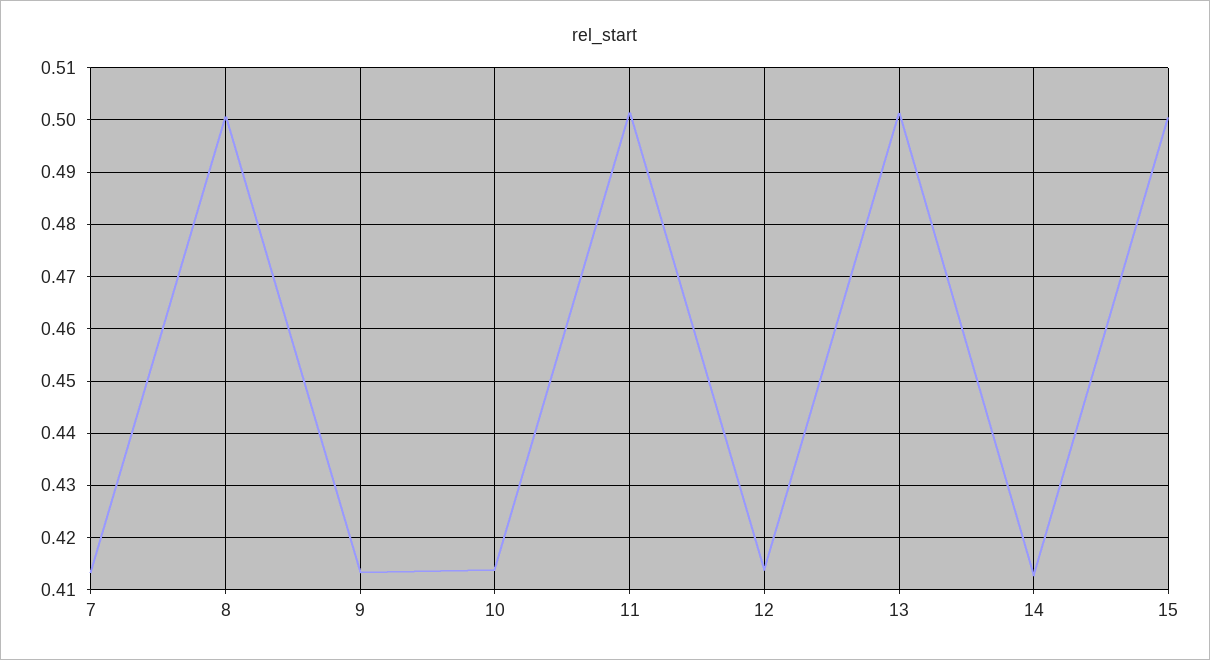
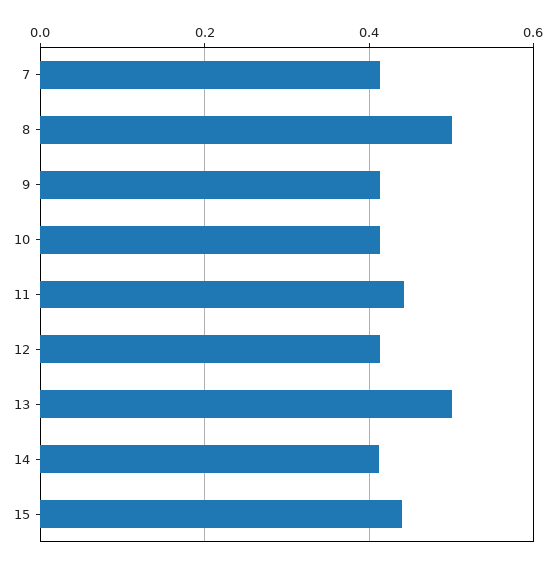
  {
    "7": 0.414,
    "8": 0.5,
    "9": 0.414,
    "10": 0.414,
-   "11": 0.502,
+   "11": 0.44,
    "12": 0.414,
    "13": 0.502,
    "14": 0.412,
-   "15": 0.5
+   "15": 0.44
  }

